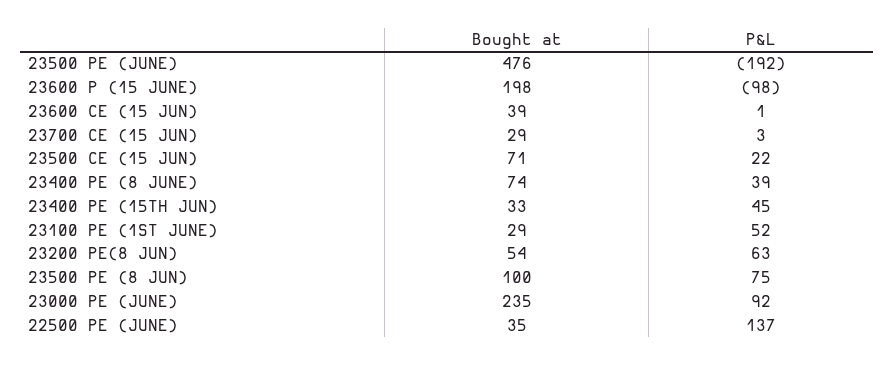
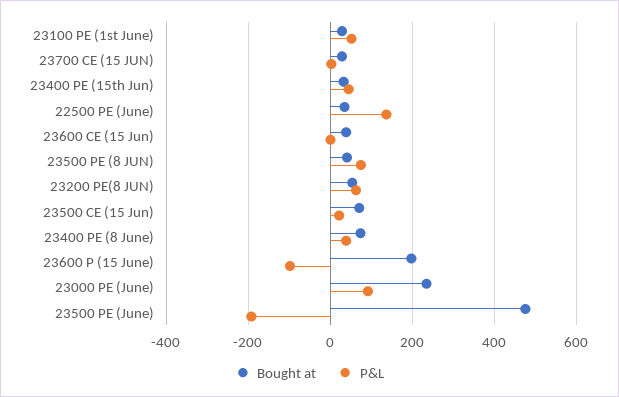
  {
    "Bought at": {
      "23500 PE (JUNE)": 476,
      "23600 P (15 JUNE)": 198,
      "23600 CE (15 JUN)": 39,
      "23700 CE (15 JUN)": 29,
      "23500 CE (15 JUN)": 71,
      "23400 PE (8 JUNE)": 74,
      "23400 PE (15TH JUN)": 33,
      "23100 PE (1ST JUNE)": 29,
      "23200 PE(8 JUN)": 54,
-     "23500 PE (8 JUN)": 100,
+     "23500 PE (8 JUN)": 40,
      "23000 PE (JUNE)": 235,
      "22500 PE (JUNE)": 35
    },
    "P&L": {
      "23500 PE (JUNE)": -192,
      "23600 P (15 JUNE)": -98,
      "23600 CE (15 JUN)": 1,
      "23700 CE (15 JUN)": 3,
      "23500 CE (15 JUN)": 22,
      "23400 PE (8 JUNE)": 39,
      "23400 PE (15TH JUN)": 45,
      "23100 PE (1ST JUNE)": 52,
      "23200 PE(8 JUN)": 63,
      "23500 PE (8 JUN)": 75,
      "23000 PE (JUNE)": 92,
      "22500 PE (JUNE)": 137
    }
  }

